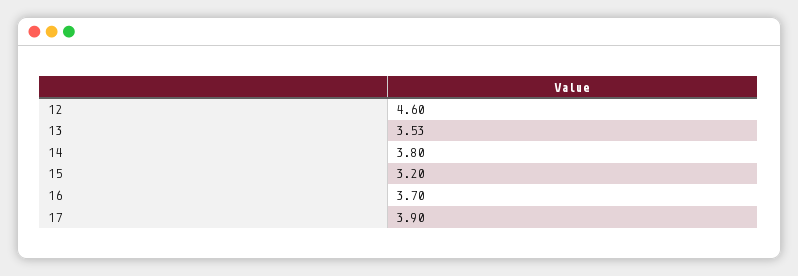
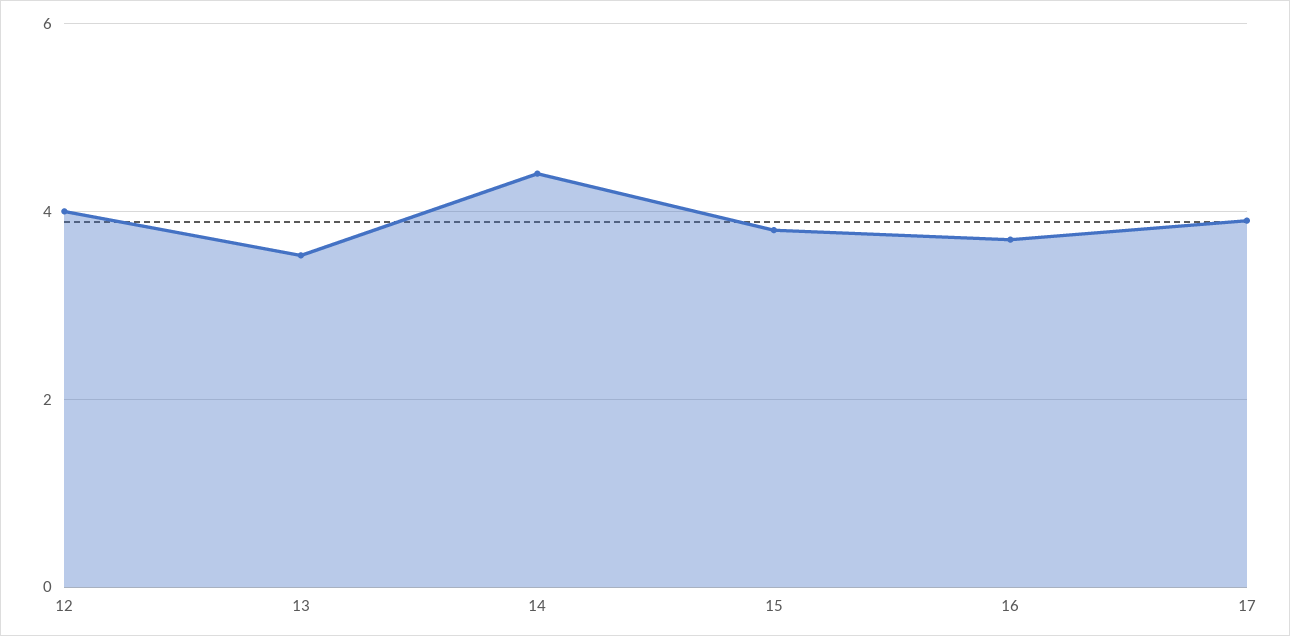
  {
-   "12": 4.6,
+   "12": 4,
    "13": 3.53,
-   "14": 3.8,
+   "14": 4.4,
-   "15": 3.2,
+   "15": 3.8,
    "16": 3.7,
    "17": 3.9
  }

